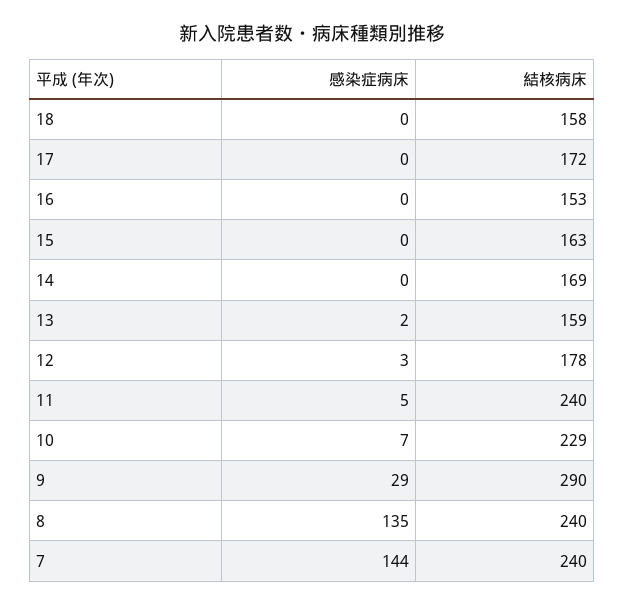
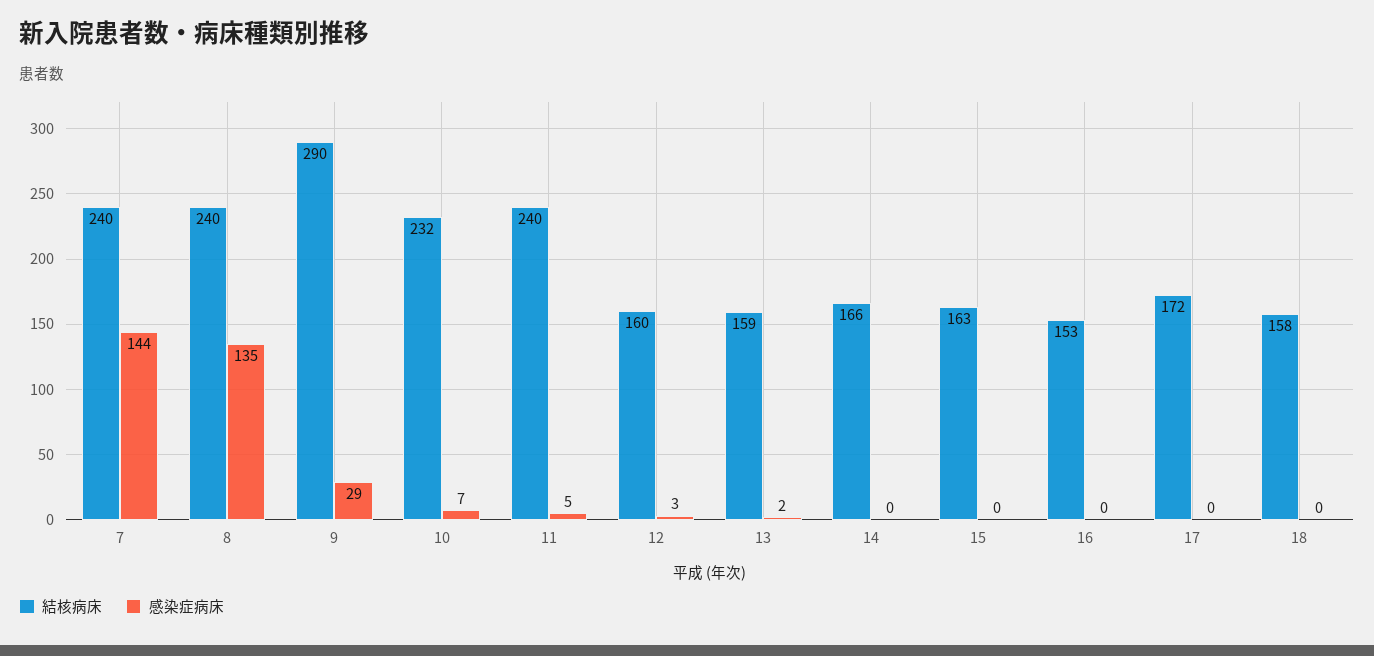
  {
    "感染症病床": {
      "18": 0,
      "17": 0,
      "16": 0,
      "15": 0,
      "14": 0,
      "13": 2,
      "12": 3,
      "11": 5,
      "10": 7,
      "9": 29,
      "8": 135,
      "7": 144
    },
    "結核病床": {
      "18": 158,
      "17": 172,
      "16": 153,
      "15": 163,
-     "14": 169,
+     "14": 166,
      "13": 159,
-     "12": 178,
+     "12": 160,
      "11": 240,
-     "10": 229,
+     "10": 232,
      "9": 290,
      "8": 240,
      "7": 240
    }
  }

